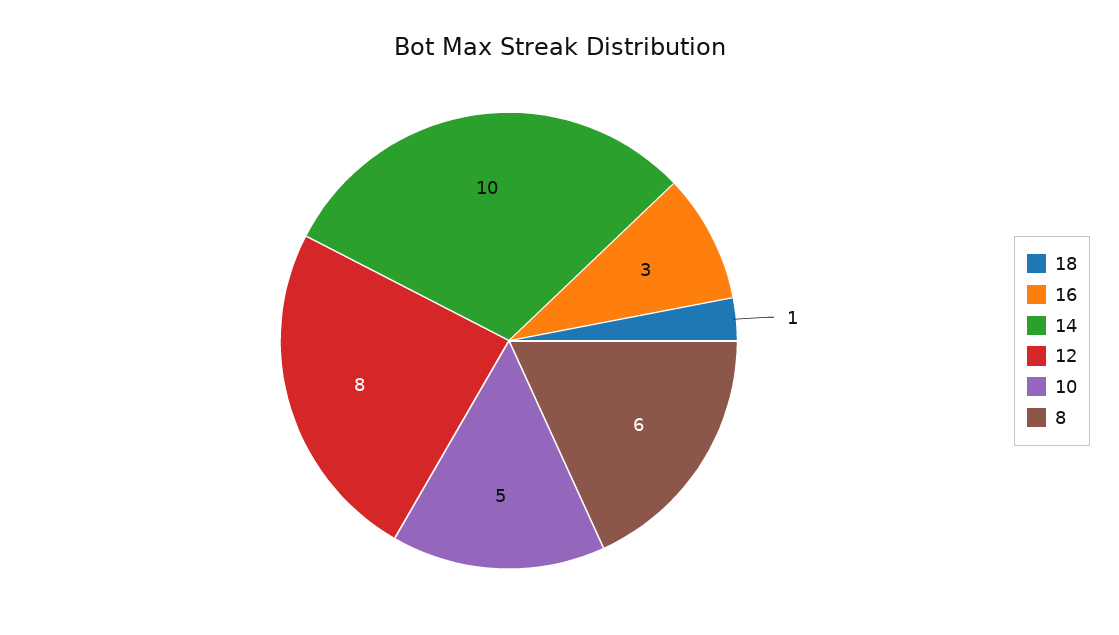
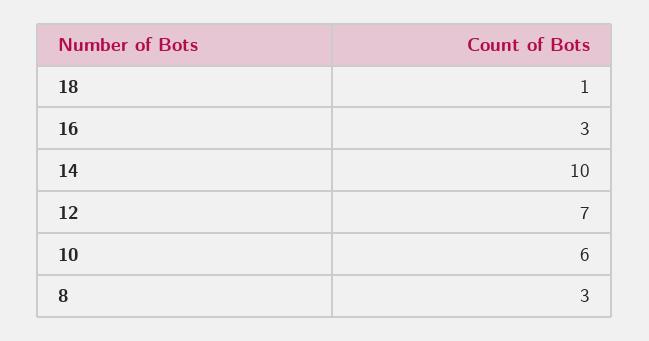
  {
    "18": 1,
    "16": 3,
    "14": 10,
-   "12": 8,
+   "12": 7,
-   "10": 5,
+   "10": 6,
-   "8": 6
+   "8": 3
  }

